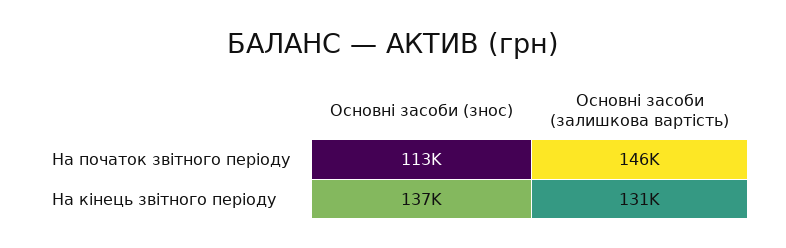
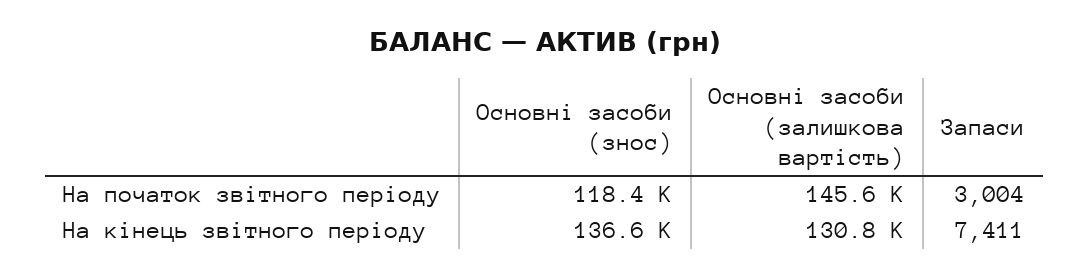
  {
    "Основні засоби (знос)": {
-     "На початок звітного періоду": 113000,
+     "На початок звітного періоду": 118400,
      "На кінець звітного періоду": 136600
    },
    "Основні засоби (залишкова вартість)": {
      "На початок звітного періоду": 145600,
      "На кінець звітного періоду": 130800
-   }
+   },
+   "Запаси": {
+     "На початок звітного періоду": 3004,
+     "На кінець звітного періоду": 7411
+   }
  }

